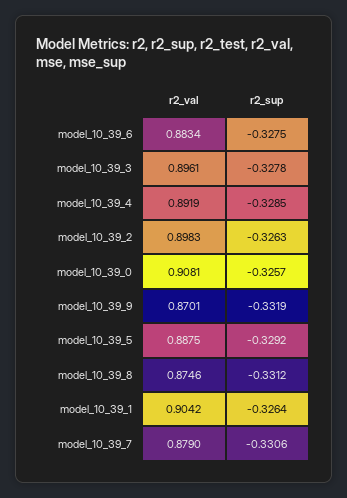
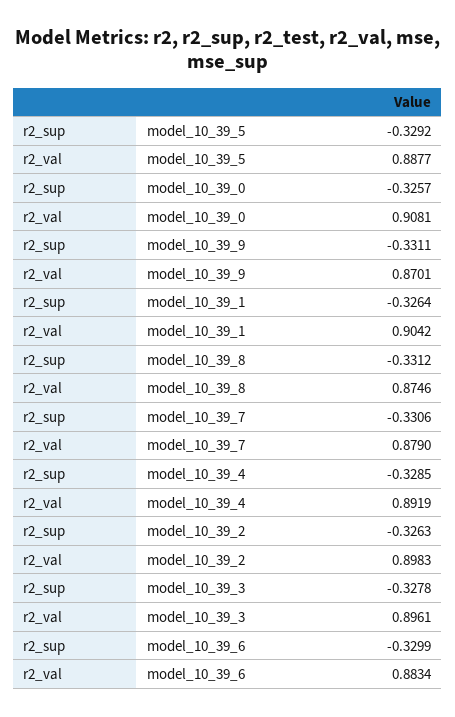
  {
    "r2_val": {
      "model_10_39_6": 0.8834,
      "model_10_39_3": 0.8961,
      "model_10_39_4": 0.8919,
      "model_10_39_2": 0.8983,
      "model_10_39_0": 0.9081,
      "model_10_39_9": 0.8701,
-     "model_10_39_5": 0.8875,
+     "model_10_39_5": 0.8877,
      "model_10_39_8": 0.8746,
      "model_10_39_1": 0.9042,
      "model_10_39_7": 0.879
    },
    "r2_sup": {
-     "model_10_39_6": -0.3275,
+     "model_10_39_6": -0.3299,
      "model_10_39_3": -0.3278,
      "model_10_39_4": -0.3285,
      "model_10_39_2": -0.3263,
      "model_10_39_0": -0.3257,
-     "model_10_39_9": -0.3319,
+     "model_10_39_9": -0.3311,
      "model_10_39_5": -0.3292,
      "model_10_39_8": -0.3312,
      "model_10_39_1": -0.3264,
      "model_10_39_7": -0.3306
    }
  }

